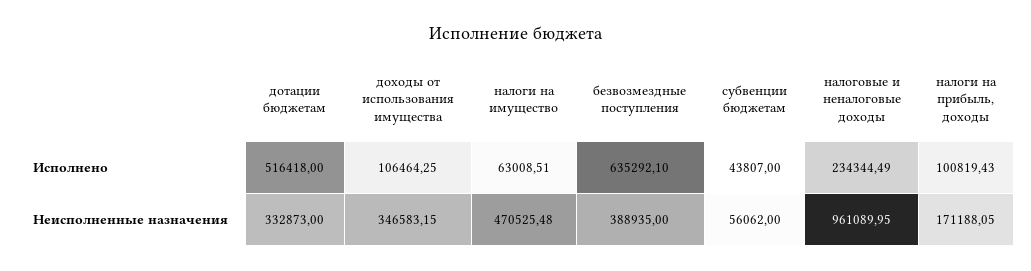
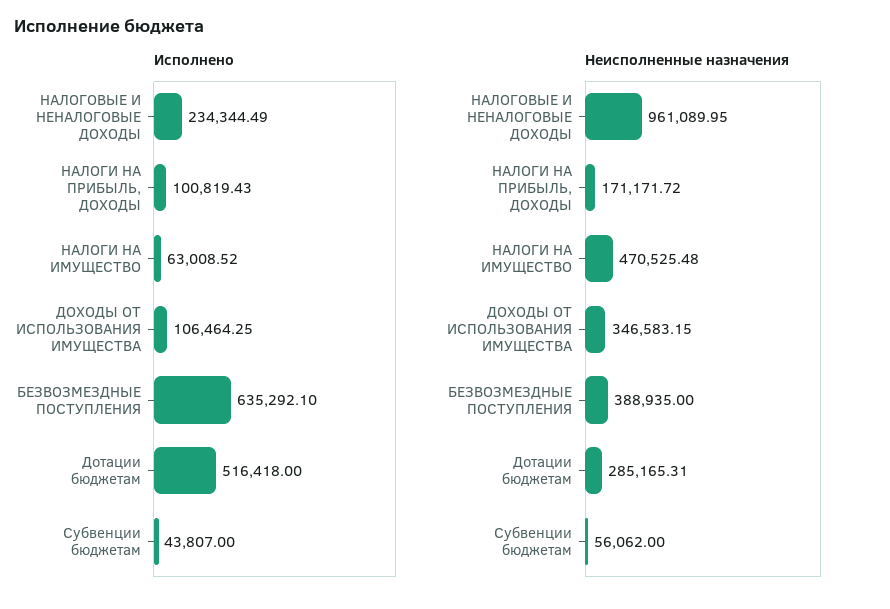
  {
    "Исполнено": {
      "дотации бюджетам": 516418,
      "доходы от использования имущества": 106464.25,
-     "налоги на имущество": 63008.51,
+     "налоги на имущество": 63008.52,
      "безвозмездные поступления": 635292.1,
      "субвенции бюджетам": 43807,
      "налоговые и неналоговые доходы": 234344.49,
      "налоги на прибыль, доходы": 100819.43
    },
    "Неисполненные назначения": {
-     "дотации бюджетам": 332873,
+     "дотации бюджетам": 285165.31,
      "доходы от использования имущества": 346583.15,
      "налоги на имущество": 470525.48,
      "безвозмездные поступления": 388935,
      "субвенции бюджетам": 56062,
      "налоговые и неналоговые доходы": 961089.95,
-     "налоги на прибыль, доходы": 171188.05
+     "налоги на прибыль, доходы": 171171.72
    }
  }

